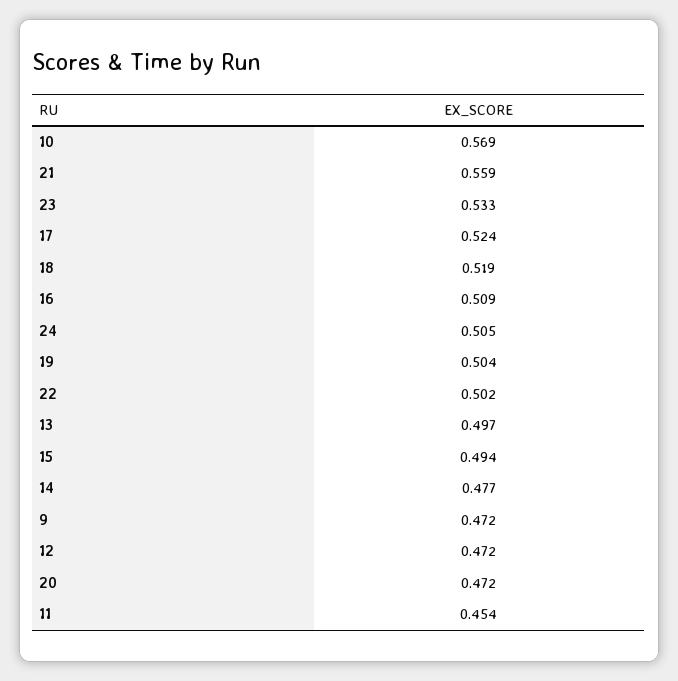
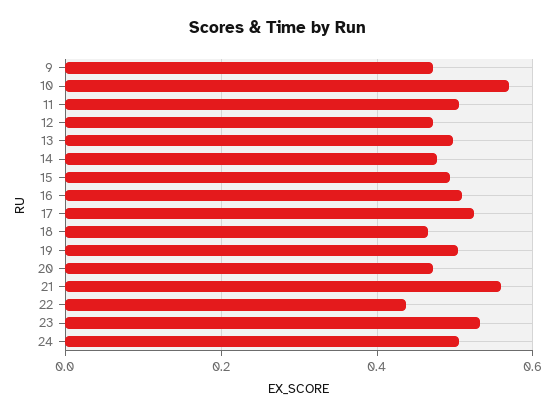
  {
    "10": 0.569,
    "21": 0.559,
    "23": 0.533,
    "17": 0.524,
-   "18": 0.519,
+   "18": 0.46,
    "16": 0.509,
    "24": 0.505,
    "19": 0.504,
-   "22": 0.502,
+   "22": 0.44,
    "13": 0.497,
    "15": 0.494,
    "14": 0.477,
    "9": 0.472,
    "12": 0.472,
    "20": 0.472,
-   "11": 0.454
+   "11": 0.5
  }

